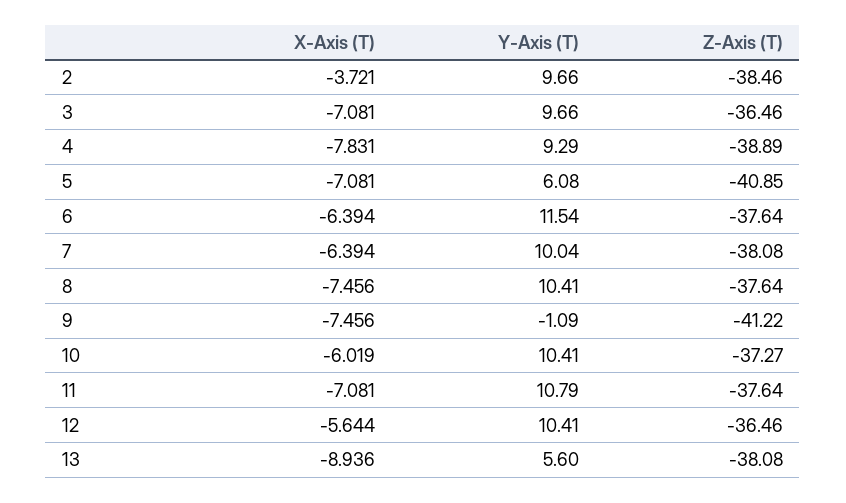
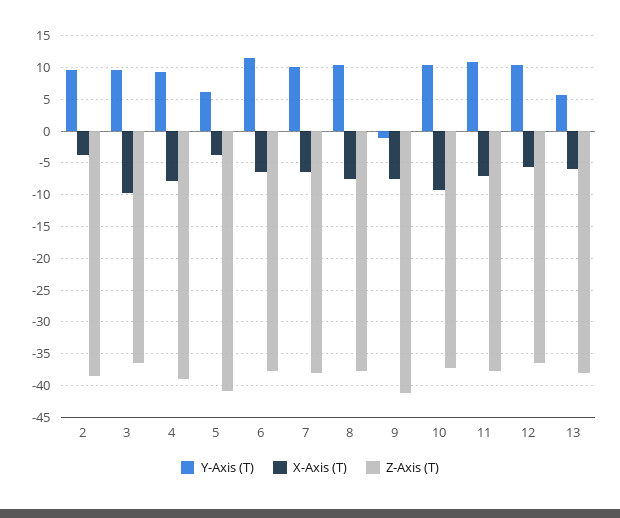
  {
    "X-Axis (T)": {
      "2": -3.721,
-     "3": -7.081,
+     "3": -10,
      "4": -7.831,
-     "5": -7.081,
+     "5": -4,
      "6": -6.394,
      "7": -6.394,
      "8": -7.456,
      "9": -7.456,
-     "10": -6.019,
+     "10": -9,
      "11": -7.081,
      "12": -5.644,
-     "13": -8.936
+     "13": -6
    },
    "Y-Axis (T)": {
      "2": 9.66,
      "3": 9.66,
      "4": 9.29,
      "5": 6.08,
      "6": 11.54,
      "7": 10.04,
      "8": 10.41,
      "9": -1.09,
      "10": 10.41,
      "11": 10.79,
      "12": 10.41,
      "13": 5.6
    },
    "Z-Axis (T)": {
      "2": -38.46,
      "3": -36.46,
      "4": -38.89,
      "5": -40.85,
      "6": -37.64,
      "7": -38.08,
      "8": -37.64,
      "9": -41.22,
      "10": -37.27,
      "11": -37.64,
      "12": -36.46,
      "13": -38.08
    }
  }

